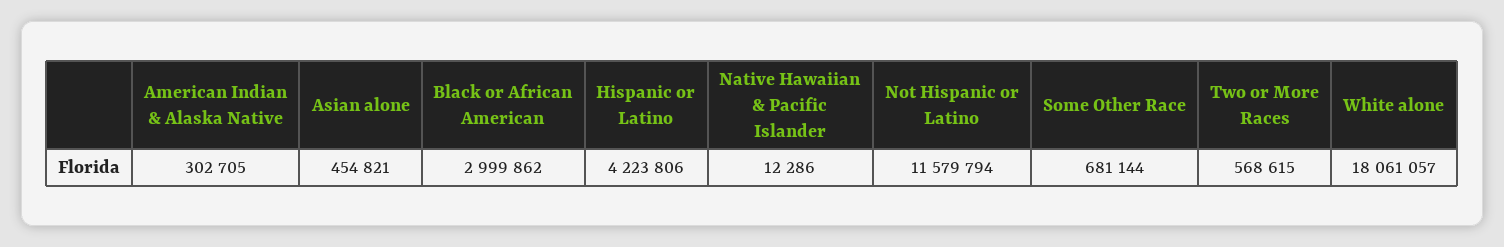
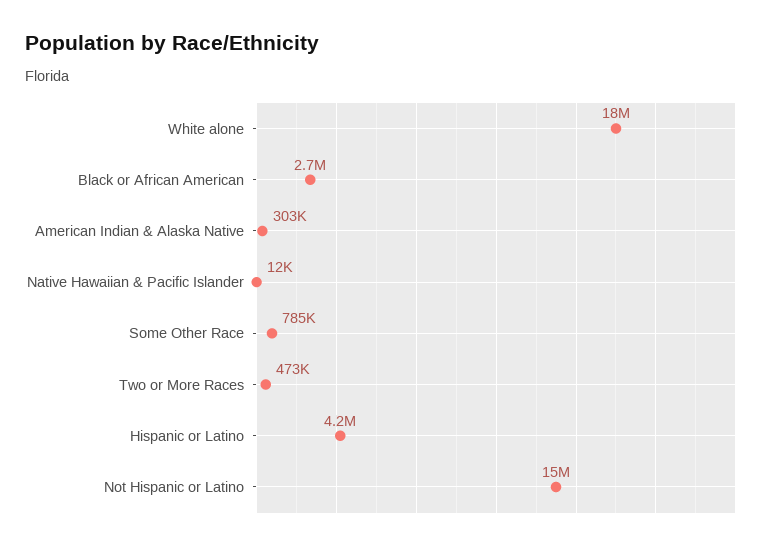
  {
    "American Indian & Alaska Native": 302705,
-   "Asian alone": 454821,
-   "Black or African American": 2999862,
+   "Black or African American": 2700000,
    "Hispanic or Latino": 4223806,
    "Native Hawaiian & Pacific Islander": 12286,
-   "Not Hispanic or Latino": 11579794,
+   "Not Hispanic or Latino": 15000000,
-   "Some Other Race": 681144,
+   "Some Other Race": 785000,
-   "Two or More Races": 568615,
+   "Two or More Races": 473000,
    "White alone": 18061057
  }

